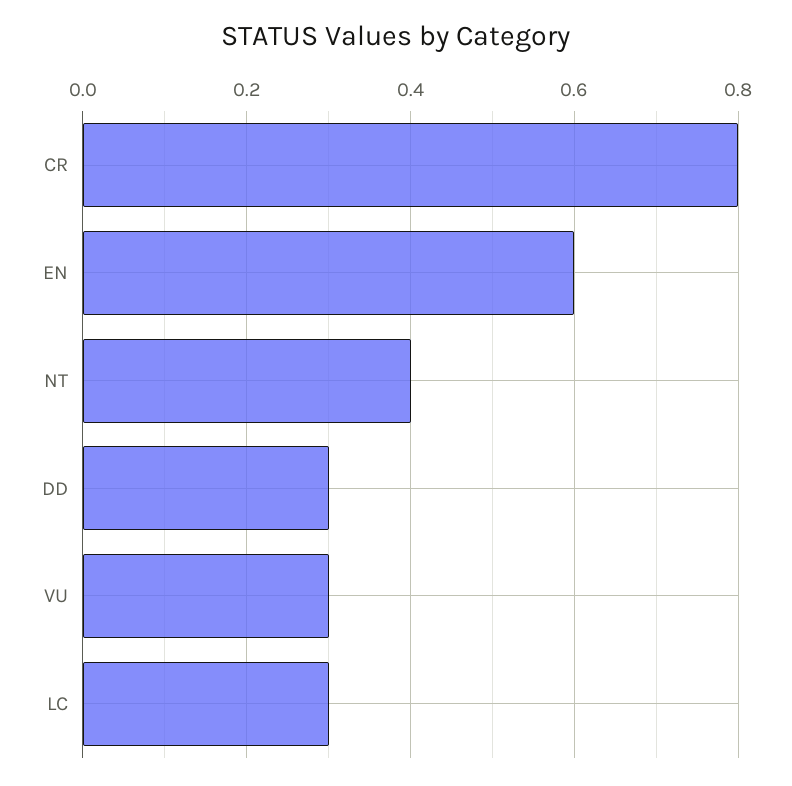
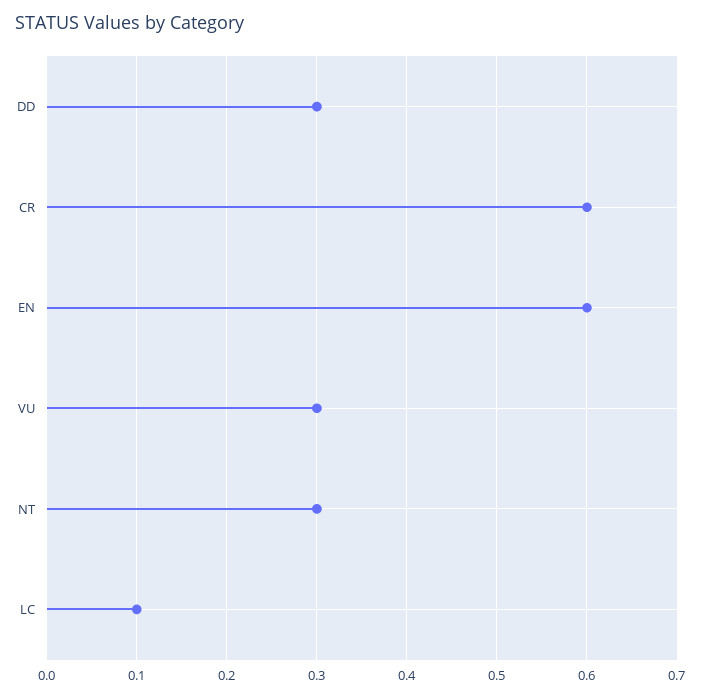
  {
-   "CR": 0.8,
+   "CR": 0.6,
    "EN": 0.6,
-   "NT": 0.4,
+   "NT": 0.3,
    "DD": 0.3,
    "VU": 0.3,
-   "LC": 0.3
+   "LC": 0.1
  }

